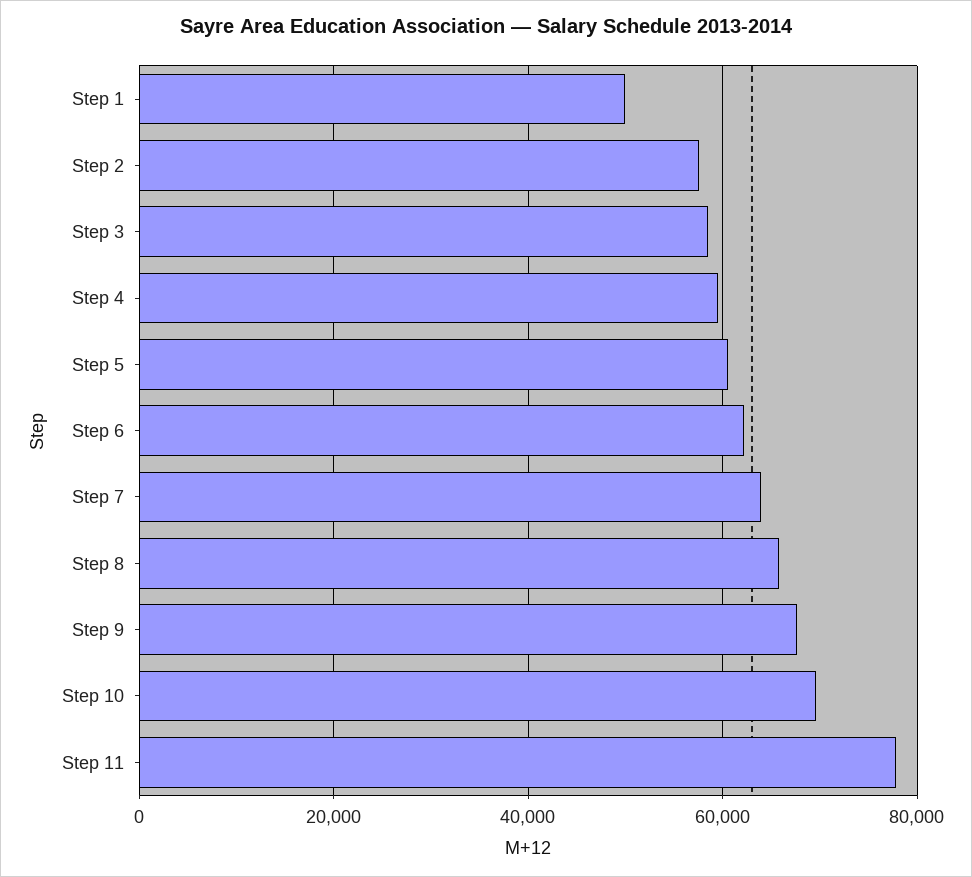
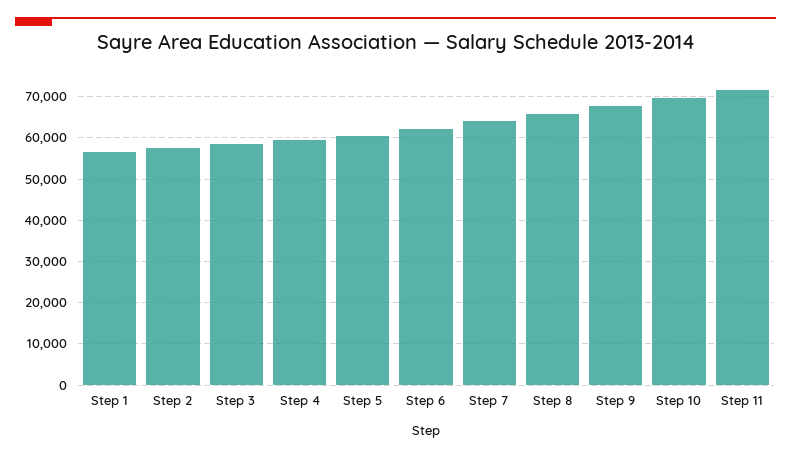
  {
-   "Step 1": 50000,
+   "Step 1": 56000,
    "Step 2": 58000,
    "Step 3": 58000,
    "Step 4": 60000,
    "Step 5": 60000,
    "Step 6": 62000,
    "Step 7": 64000,
    "Step 8": 66000,
    "Step 9": 68000,
    "Step 10": 70000,
-   "Step 11": 78000
+   "Step 11": 72000
  }

